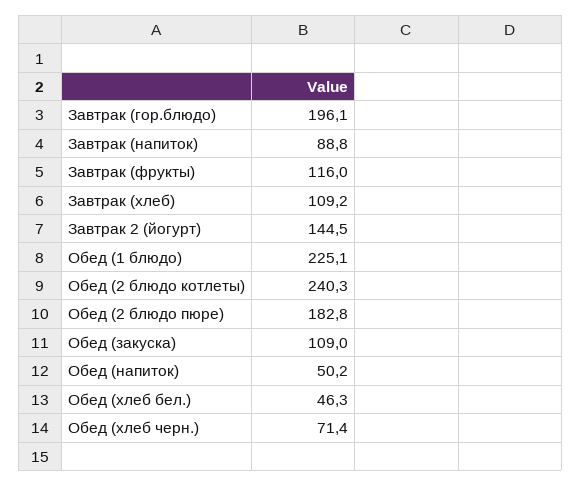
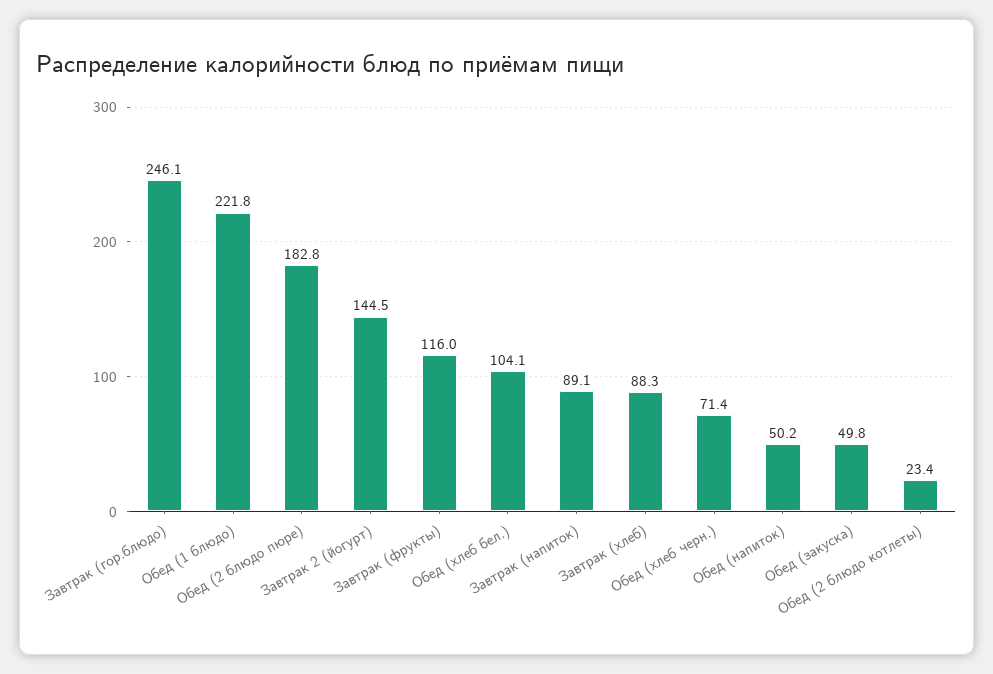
  {
-   "Завтрак (гор.блюдо)": 196.1,
+   "Завтрак (гор.блюдо)": 246.1,
-   "Завтрак (напиток)": 88.8,
+   "Завтрак (напиток)": 89.1,
    "Завтрак (фрукты)": 116,
-   "Завтрак (хлеб)": 109.2,
+   "Завтрак (хлеб)": 88.3,
    "Завтрак 2 (йогурт)": 144.5,
-   "Обед (1 блюдо)": 225.1,
+   "Обед (1 блюдо)": 221.8,
-   "Обед (2 блюдо котлеты)": 240.3,
+   "Обед (2 блюдо котлеты)": 23.4,
    "Обед (2 блюдо пюре)": 182.8,
-   "Обед (закуска)": 109,
+   "Обед (закуска)": 49.8,
    "Обед (напиток)": 50.2,
-   "Обед (хлеб бел.)": 46.3,
+   "Обед (хлеб бел.)": 104.1,
    "Обед (хлеб черн.)": 71.4
  }

